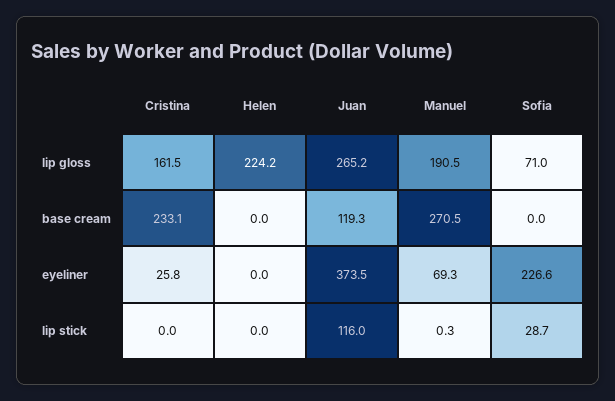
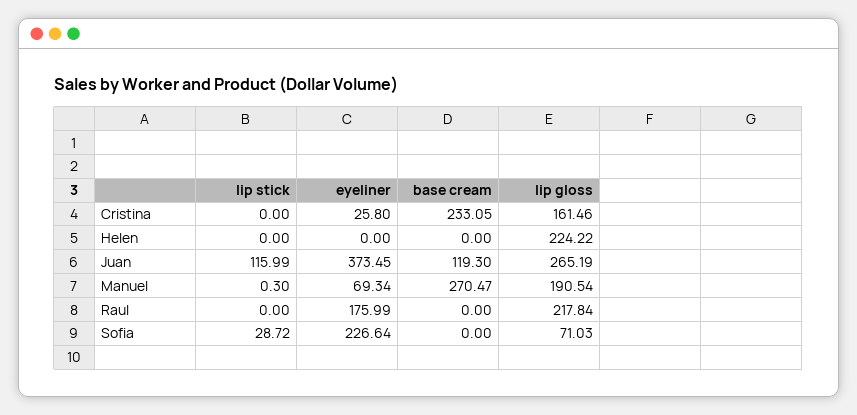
  {
    "Cristina": {
      "lip gloss": 161.46,
      "base cream": 233.05,
      "eyeliner": 25.8,
      "lip stick": 0
    },
    "Helen": {
      "lip gloss": 224.22,
      "base cream": 0,
      "eyeliner": 0,
      "lip stick": 0
    },
    "Juan": {
      "lip gloss": 265.19,
      "base cream": 119.3,
      "eyeliner": 373.45,
      "lip stick": 115.99
    },
    "Manuel": {
      "lip gloss": 190.54,
      "base cream": 270.47,
      "eyeliner": 69.34,
      "lip stick": 0.3
    },
    "Sofia": {
      "lip gloss": 71.03,
      "base cream": 0,
      "eyeliner": 226.64,
      "lip stick": 28.72
-   }
+   },
+   "Raul": {
+     "lip stick": 0,
+     "eyeliner": 175.99,
+     "base cream": 0,
+     "lip gloss": 217.84
+   }
  }

